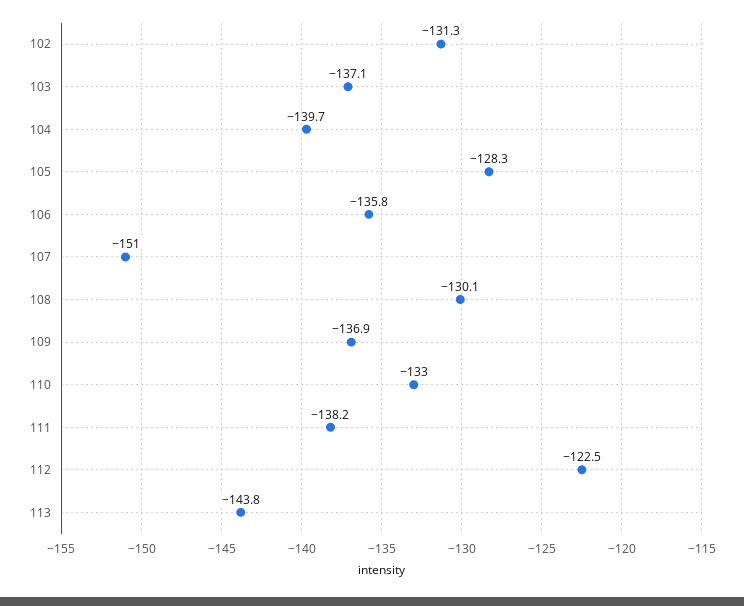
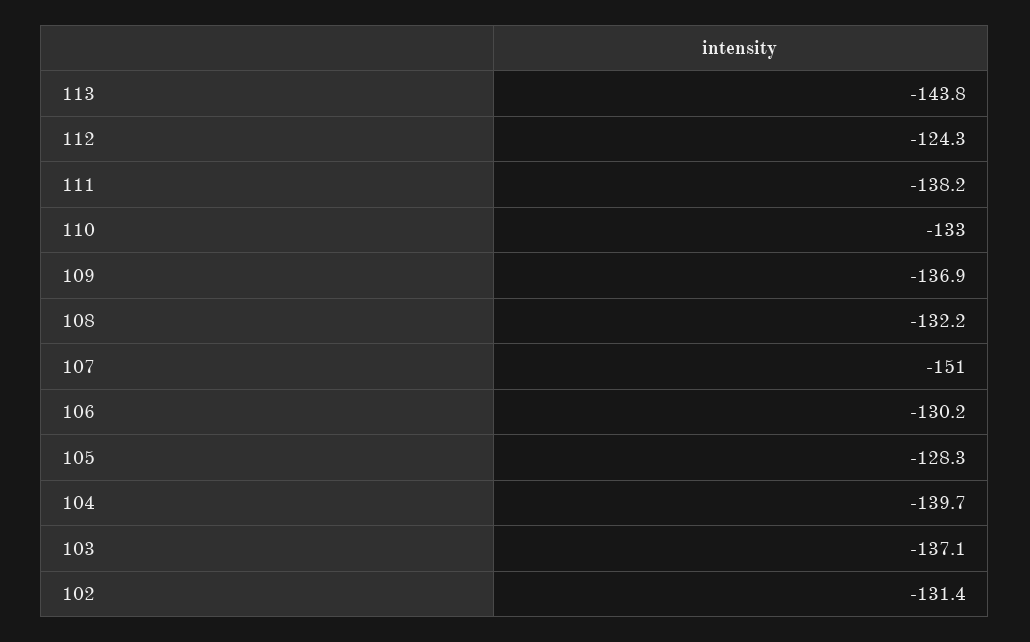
  {
-   "102": -131.3,
+   "102": -131.4,
    "103": -137.1,
    "104": -139.7,
    "105": -128.3,
-   "106": -135.8,
+   "106": -130.2,
    "107": -151,
-   "108": -130.1,
+   "108": -132.2,
    "109": -136.9,
    "110": -133,
    "111": -138.2,
-   "112": -122.5,
+   "112": -124.3,
    "113": -143.8
  }

